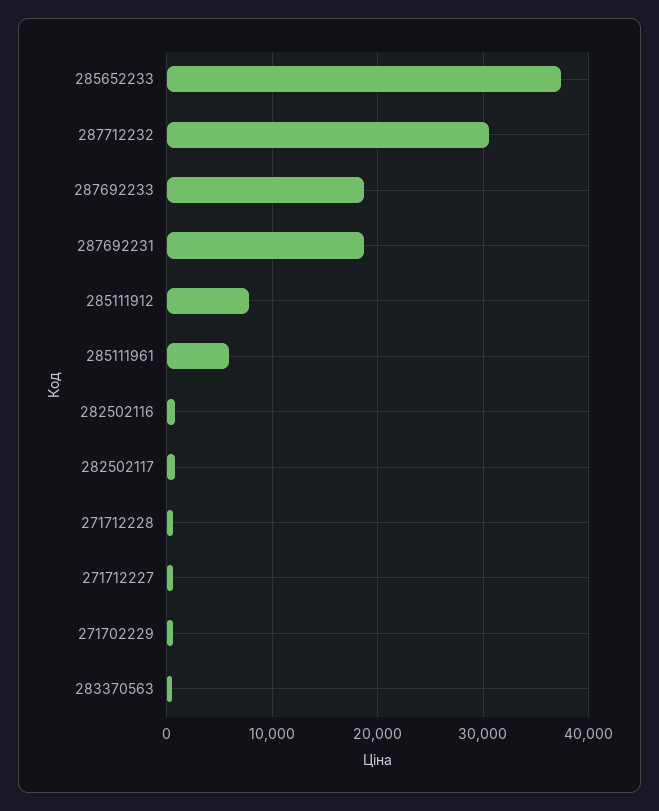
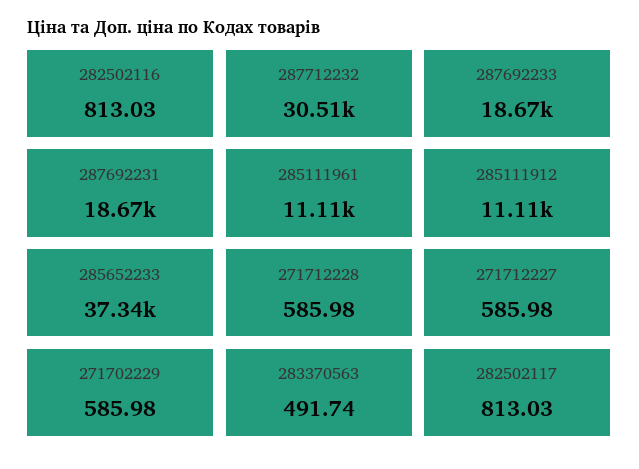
  {
    "285652233": 37340,
    "287712232": 30510,
    "287692233": 18670,
    "287692231": 18670,
-   "285111912": 8000,
+   "285111912": 11110,
-   "285111961": 6000,
+   "285111961": 11110,
    "282502116": 813.03,
    "282502117": 813.03,
    "271712228": 585.98,
    "271712227": 585.98,
    "271702229": 585.98,
    "283370563": 491.74
  }

